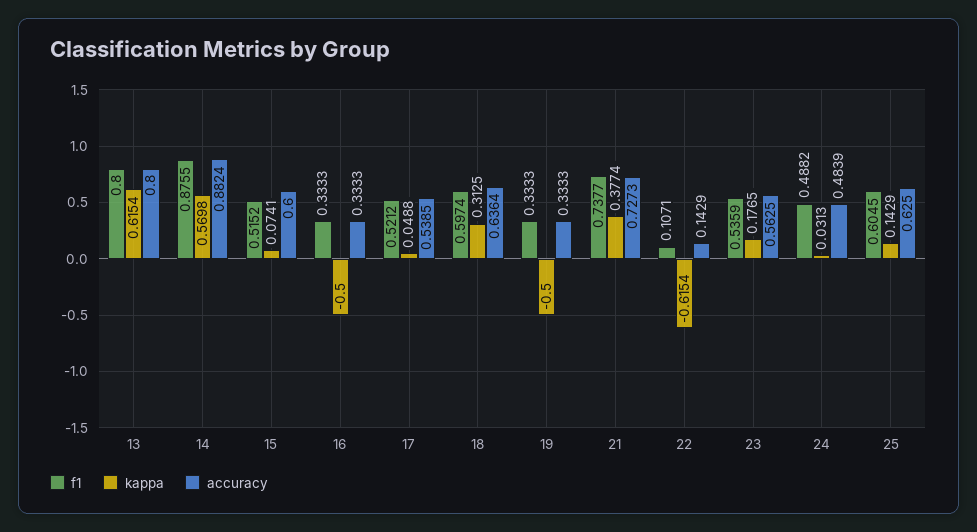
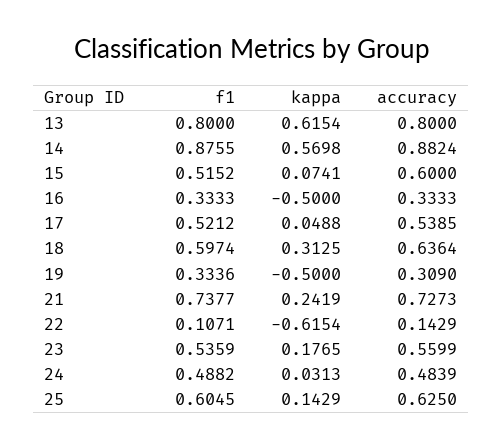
  {
    "f1": {
      "13": 0.8,
      "14": 0.8755,
      "15": 0.5152,
      "16": 0.3333,
      "17": 0.5212,
      "18": 0.5974,
-     "19": 0.3333,
+     "19": 0.3336,
      "21": 0.7377,
      "22": 0.1071,
      "23": 0.5359,
      "24": 0.4882,
      "25": 0.6045
    },
    "kappa": {
      "13": 0.6154,
      "14": 0.5698,
      "15": 0.0741,
      "16": -0.5,
      "17": 0.0488,
      "18": 0.3125,
      "19": -0.5,
-     "21": 0.3774,
+     "21": 0.2419,
      "22": -0.6154,
      "23": 0.1765,
      "24": 0.0313,
      "25": 0.1429
    },
    "accuracy": {
      "13": 0.8,
      "14": 0.8824,
      "15": 0.6,
      "16": 0.3333,
      "17": 0.5385,
      "18": 0.6364,
-     "19": 0.3333,
+     "19": 0.309,
      "21": 0.7273,
      "22": 0.1429,
-     "23": 0.5625,
+     "23": 0.5599,
      "24": 0.4839,
      "25": 0.625
    }
  }

